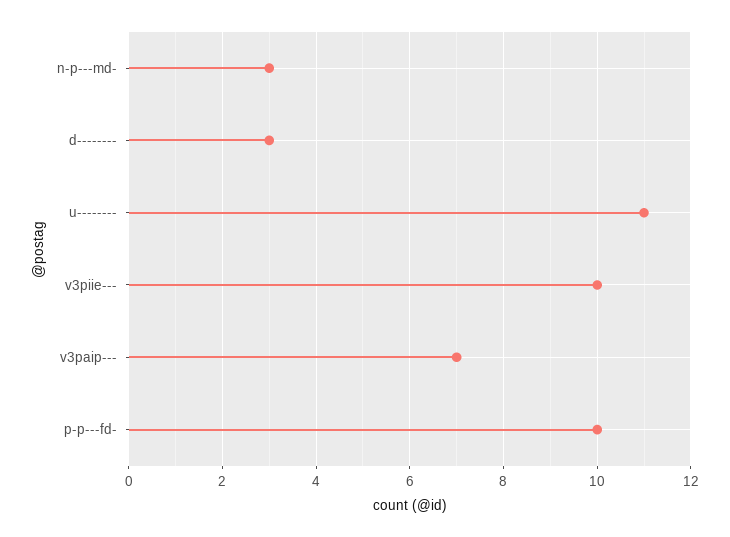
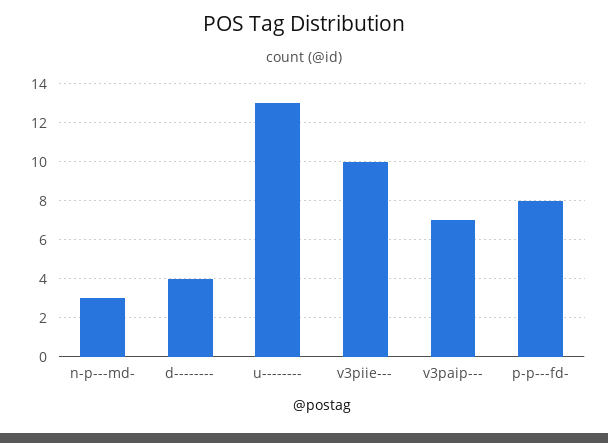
  {
    "n-p---md-": 3,
-   "d--------": 3,
+   "d--------": 4,
-   "u--------": 11,
+   "u--------": 13,
    "v3piie---": 10,
    "v3paip---": 7,
-   "p-p---fd-": 10
+   "p-p---fd-": 8
  }

